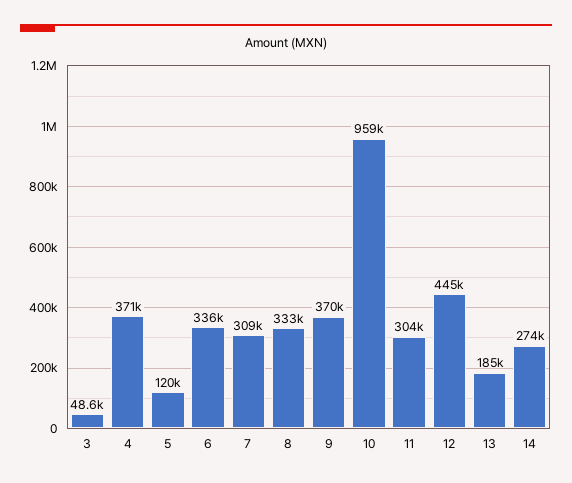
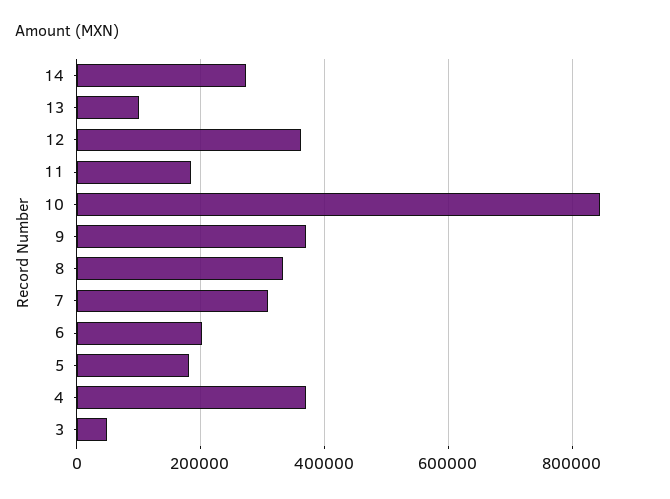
  {
    "3": 48600,
    "4": 371000,
-   "5": 120000,
+   "5": 180000,
-   "6": 336000,
+   "6": 200000,
    "7": 309000,
    "8": 333000,
    "9": 370000,
-   "10": 959000,
+   "10": 840000,
-   "11": 304000,
+   "11": 180000,
-   "12": 445000,
+   "12": 360000,
-   "13": 185000,
+   "13": 100000,
    "14": 274000
  }

